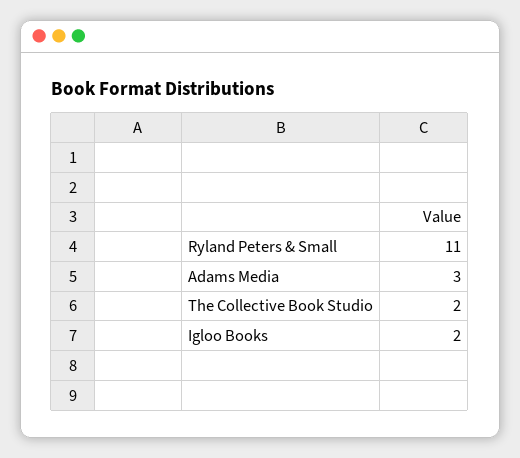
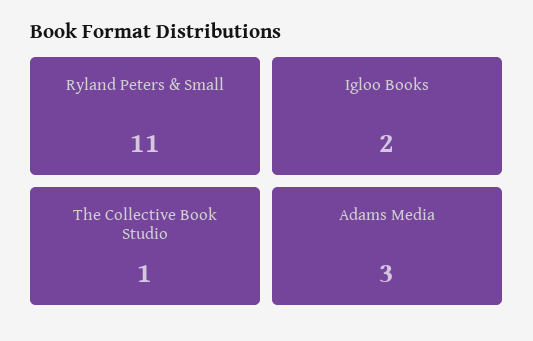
  {
    "Ryland Peters & Small": 11,
    "Adams Media": 3,
-   "The Collective Book Studio": 2,
+   "The Collective Book Studio": 1,
    "Igloo Books": 2
  }

